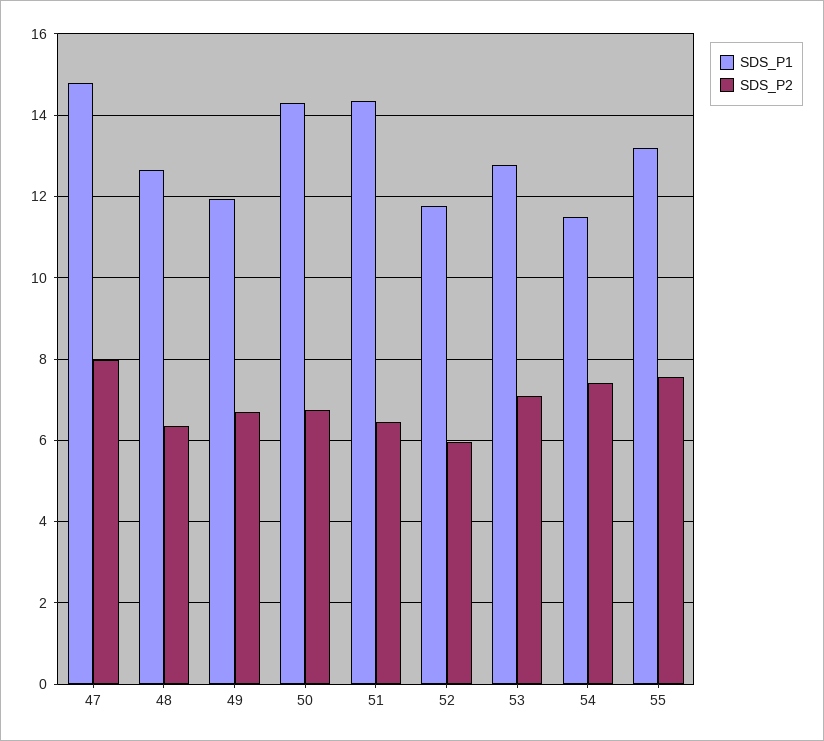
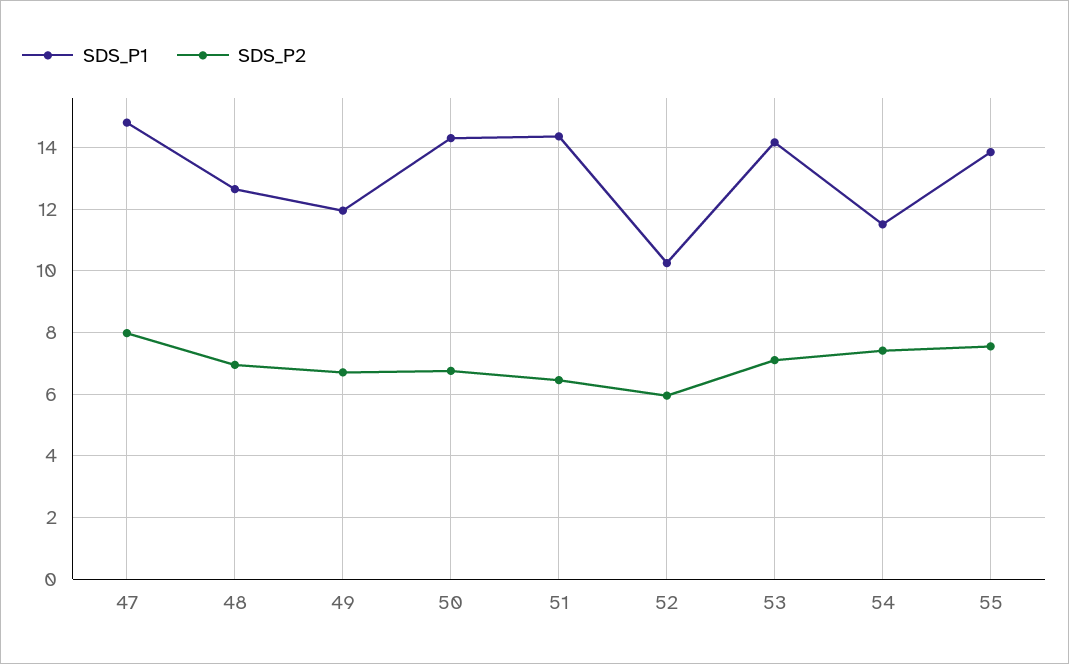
  {
    "SDS_P1": {
      "47": 14.8,
      "48": 12.6,
      "49": 12,
      "50": 14.4,
      "51": 14.4,
-     "52": 11.8,
+     "52": 10.2,
-     "53": 12.8,
+     "53": 14.2,
      "54": 11.6,
-     "55": 13.2
+     "55": 13.8
    },
    "SDS_P2": {
      "47": 8,
-     "48": 6.4,
+     "48": 7,
      "49": 6.8,
      "50": 6.8,
      "51": 6.4,
      "52": 6,
      "53": 7.2,
      "54": 7.4,
      "55": 7.6
    }
  }

